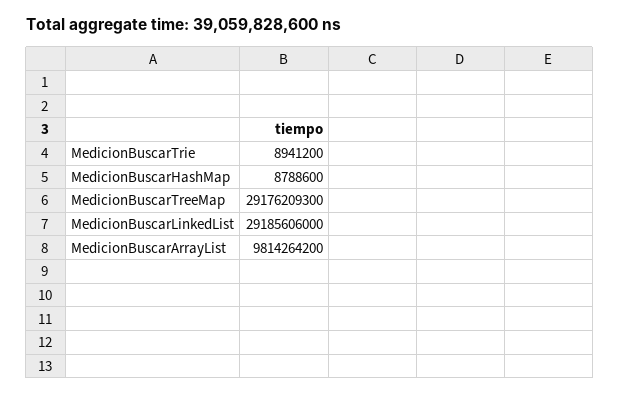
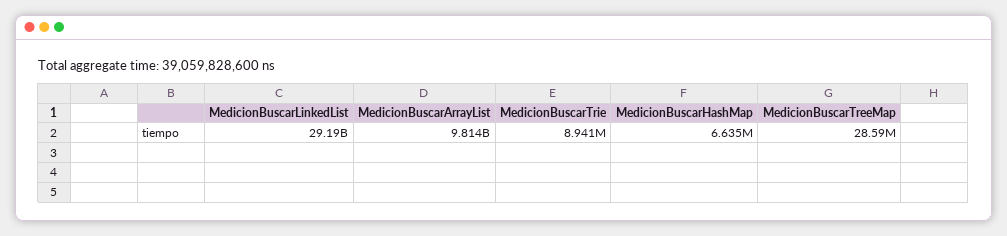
  {
    "MedicionBuscarTrie": 8941200,
-   "MedicionBuscarHashMap": 8788600,
+   "MedicionBuscarHashMap": 6635000,
-   "MedicionBuscarTreeMap": 29176209300,
+   "MedicionBuscarTreeMap": 28590000,
    "MedicionBuscarLinkedList": 29185606000,
    "MedicionBuscarArrayList": 9814264200
  }

